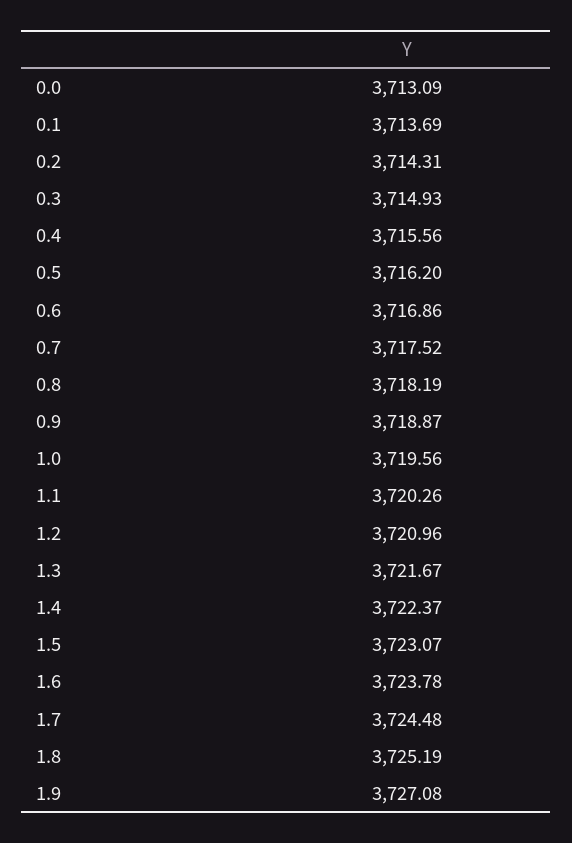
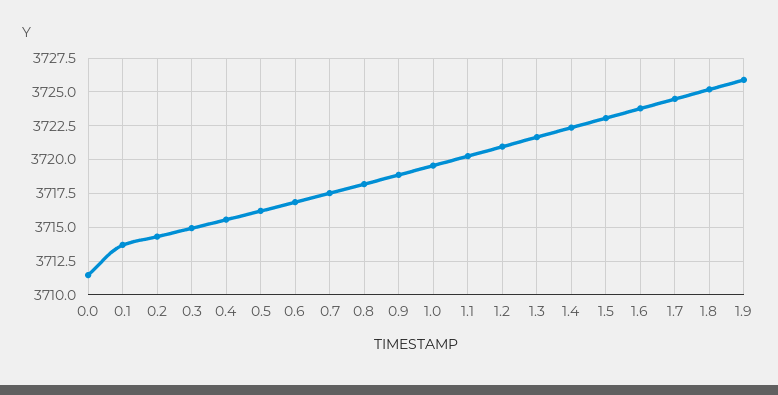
  {
-   "0.0": 3713.09,
+   "0.0": 3711.5,
    "0.1": 3713.69,
    "0.2": 3714.31,
    "0.3": 3714.93,
    "0.4": 3715.56,
    "0.5": 3716.2,
    "0.6": 3716.86,
    "0.7": 3717.52,
    "0.8": 3718.19,
    "0.9": 3718.87,
    "1.0": 3719.56,
    "1.1": 3720.26,
    "1.2": 3720.96,
    "1.3": 3721.67,
    "1.4": 3722.37,
    "1.5": 3723.07,
    "1.6": 3723.78,
    "1.7": 3724.48,
    "1.8": 3725.19,
-   "1.9": 3727.08
+   "1.9": 3726
  }

